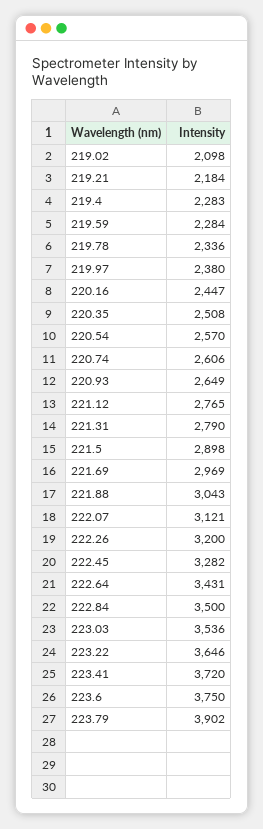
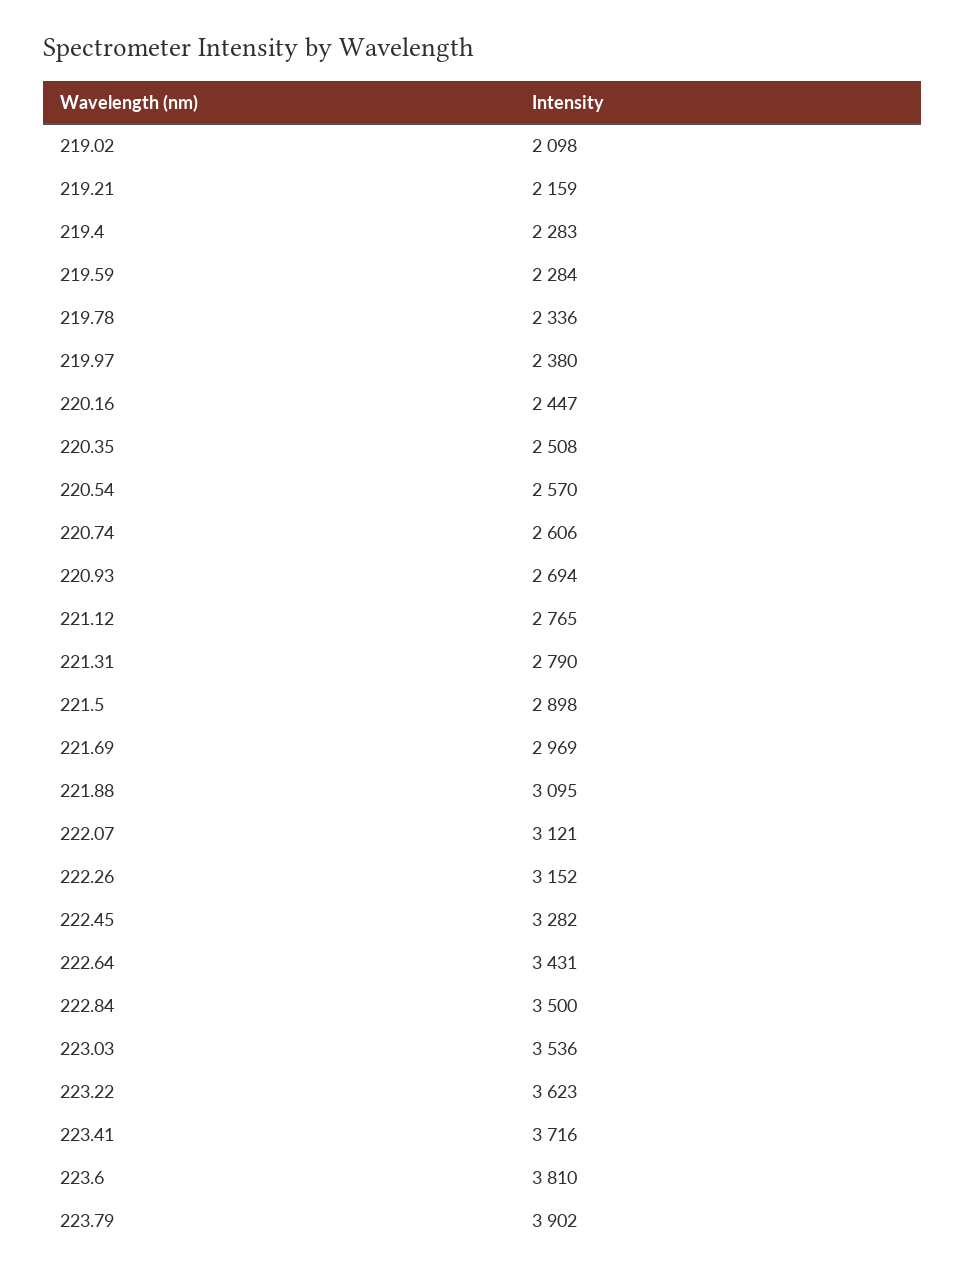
  {
    "219.02": 2098,
-   "219.21": 2184,
+   "219.21": 2159,
    "219.4": 2283,
    "219.59": 2284,
    "219.78": 2336,
    "219.97": 2380,
    "220.16": 2447,
    "220.35": 2508,
    "220.54": 2570,
    "220.74": 2606,
-   "220.93": 2649,
+   "220.93": 2694,
    "221.12": 2765,
    "221.31": 2790,
    "221.5": 2898,
    "221.69": 2969,
-   "221.88": 3043,
+   "221.88": 3095,
    "222.07": 3121,
-   "222.26": 3200,
+   "222.26": 3152,
    "222.45": 3282,
    "222.64": 3431,
    "222.84": 3500,
    "223.03": 3536,
-   "223.22": 3646,
+   "223.22": 3623,
-   "223.41": 3720,
+   "223.41": 3716,
-   "223.6": 3750,
+   "223.6": 3810,
    "223.79": 3902
  }

